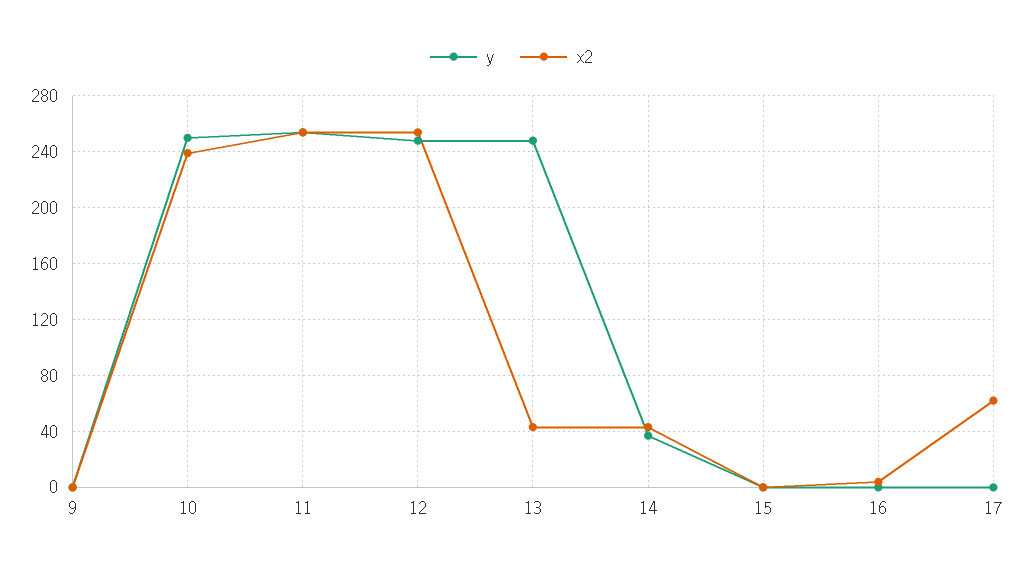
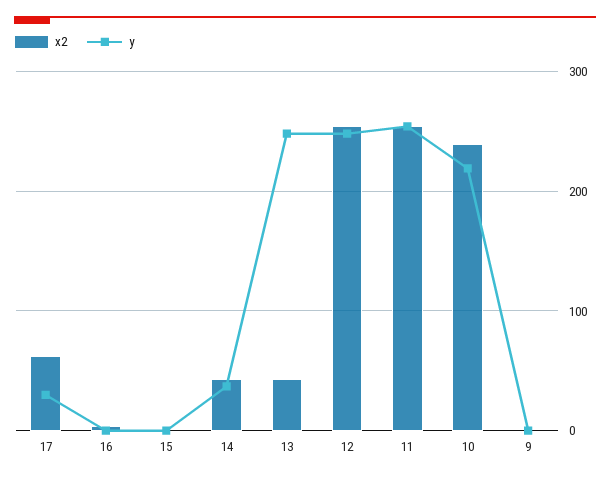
  {
    "y": {
      "9": 0,
-     "10": 250,
+     "10": 220,
      "11": 255,
      "12": 250,
      "13": 250,
      "14": 35,
      "15": 0,
      "16": 0,
-     "17": 0
+     "17": 30
    },
    "x2": {
      "9": 0,
      "10": 240,
      "11": 255,
      "12": 255,
      "13": 45,
      "14": 45,
      "15": 0,
      "16": 5,
      "17": 60
    }
  }

